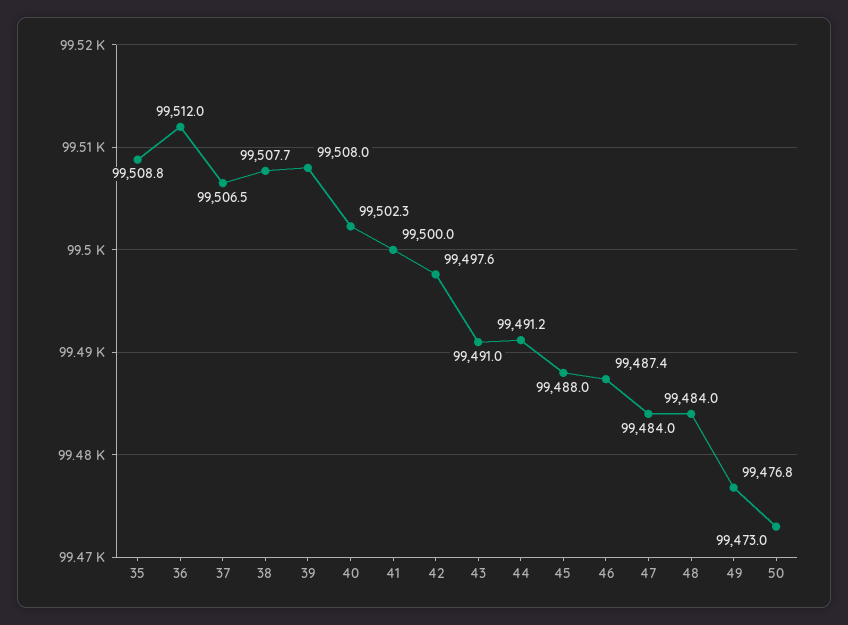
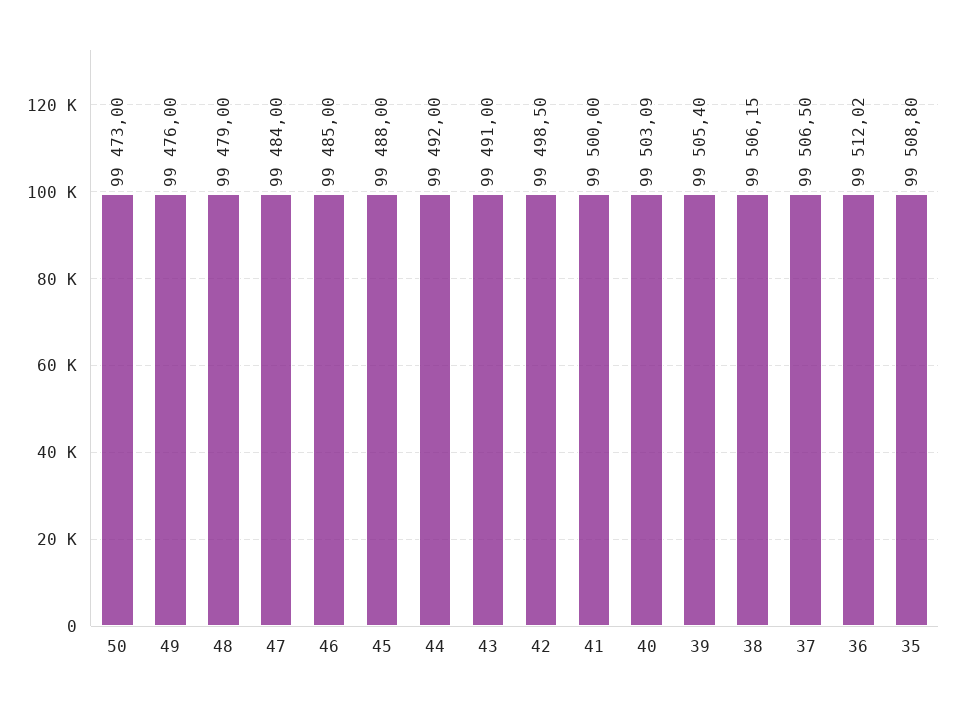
  {
    "35": 99508.8,
    "36": 99512.02,
    "37": 99506.5,
-   "38": 99507.7,
+   "38": 99506.15,
-   "39": 99508,
+   "39": 99505.4,
-   "40": 99502.3,
+   "40": 99503.09,
    "41": 99500,
-   "42": 99497.6,
+   "42": 99498.5,
    "43": 99491,
-   "44": 99491.2,
+   "44": 99492,
    "45": 99488,
-   "46": 99487.4,
+   "46": 99485,
    "47": 99484,
-   "48": 99484,
+   "48": 99479,
-   "49": 99476.8,
+   "49": 99476,
    "50": 99473
  }

